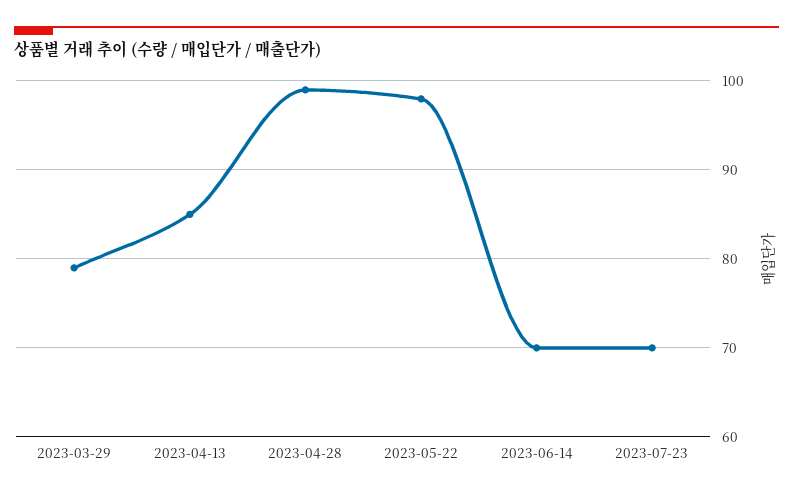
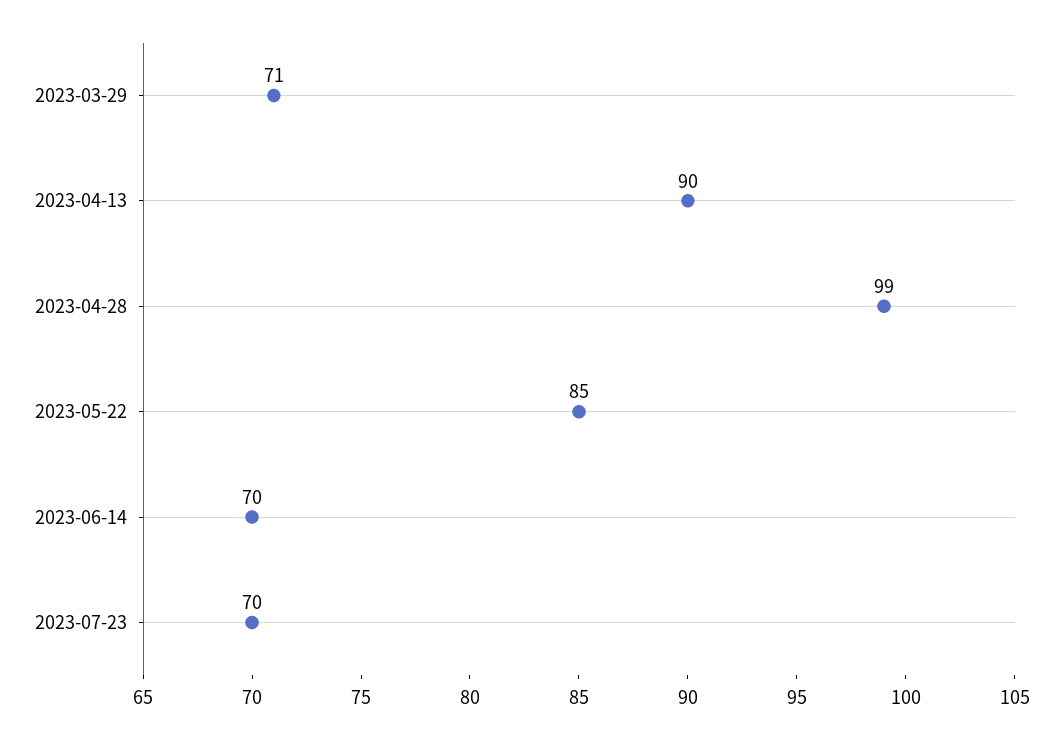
  {
-   "2023-03-29": 79,
+   "2023-03-29": 71,
-   "2023-04-13": 85,
+   "2023-04-13": 90,
    "2023-04-28": 99,
-   "2023-05-22": 98,
+   "2023-05-22": 85,
    "2023-06-14": 70,
    "2023-07-23": 70
  }

